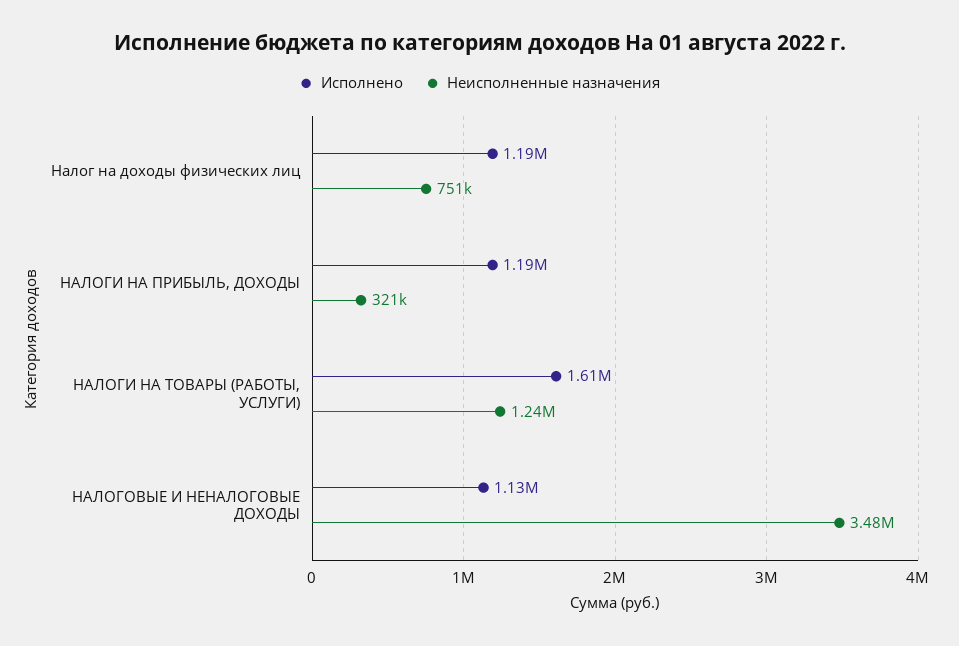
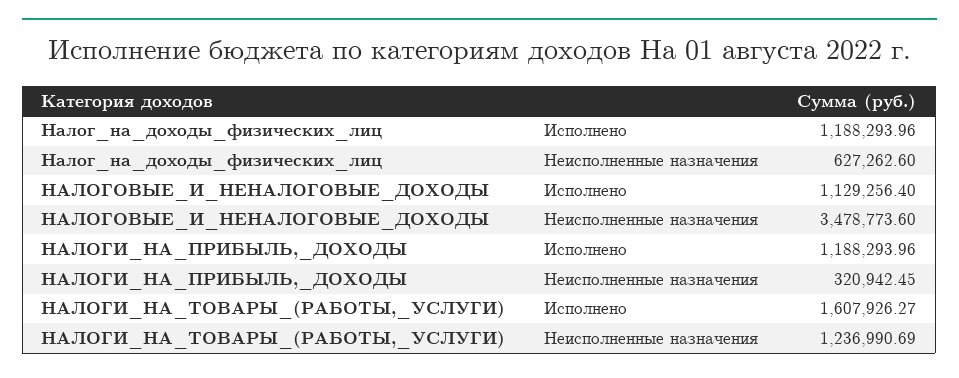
  {
    "Исполнено": {
      "Налог на доходы физических лиц": 1188293.96,
      "НАЛОГИ НА ПРИБЫЛЬ, ДОХОДЫ": 1188293.96,
      "НАЛОГИ НА ТОВАРЫ (РАБОТЫ, УСЛУГИ)": 1607926.27,
      "НАЛОГОВЫЕ И НЕНАЛОГОВЫЕ ДОХОДЫ": 1129256.4
    },
    "Неисполненные назначения": {
-     "Налог на доходы физических лиц": 751000,
+     "Налог на доходы физических лиц": 627262.6,
      "НАЛОГИ НА ПРИБЫЛЬ, ДОХОДЫ": 320942.45,
      "НАЛОГИ НА ТОВАРЫ (РАБОТЫ, УСЛУГИ)": 1236990.69,
      "НАЛОГОВЫЕ И НЕНАЛОГОВЫЕ ДОХОДЫ": 3478773.6
    }
  }

